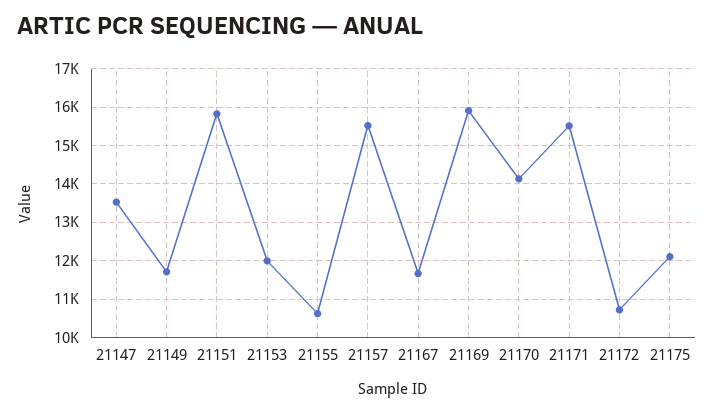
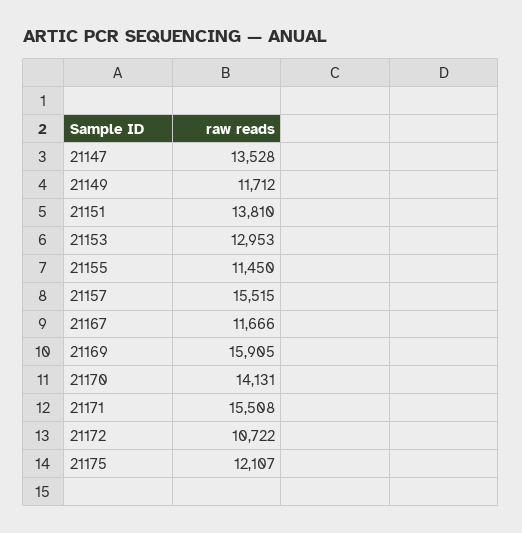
  {
    "21147": 13528,
    "21149": 11712,
-   "21151": 15800,
+   "21151": 13810,
-   "21153": 12000,
+   "21153": 12953,
-   "21155": 10600,
+   "21155": 11450,
    "21157": 15515,
    "21167": 11666,
    "21169": 15905,
    "21170": 14131,
    "21171": 15508,
    "21172": 10722,
    "21175": 12107
  }

